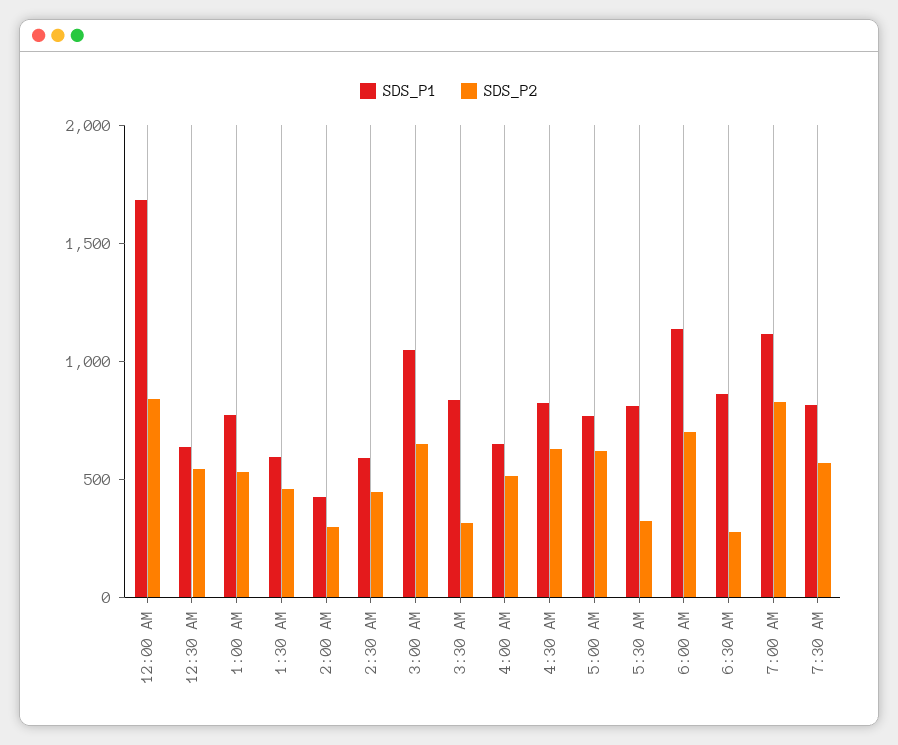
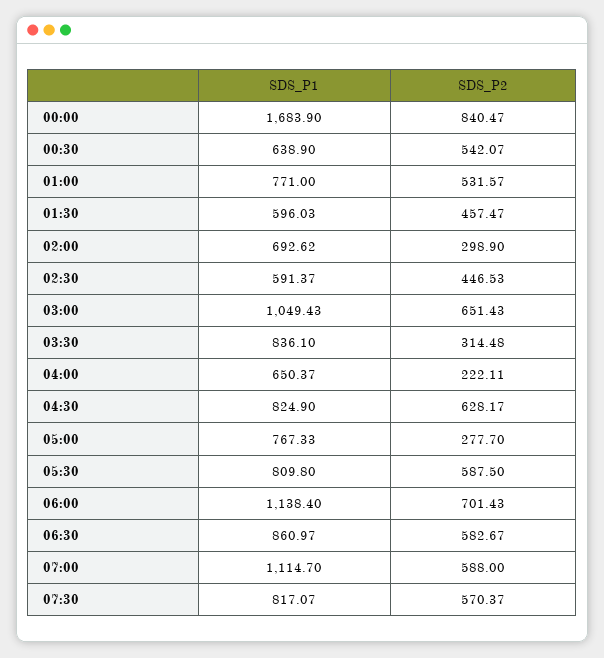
  {
    "SDS_P1": {
      "12:00 AM": 1683.9,
      "12:30 AM": 638.9,
      "1:00 AM": 771,
      "1:30 AM": 596.03,
-     "2:00 AM": 400,
+     "2:00 AM": 692.62,
      "2:30 AM": 591.37,
      "3:00 AM": 1049.43,
      "3:30 AM": 836.1,
      "4:00 AM": 650.37,
      "4:30 AM": 824.9,
      "5:00 AM": 767.33,
      "5:30 AM": 809.8,
      "6:00 AM": 1138.4,
      "6:30 AM": 860.97,
      "7:00 AM": 1114.7,
      "7:30 AM": 817.07
    },
    "SDS_P2": {
      "12:00 AM": 840.47,
      "12:30 AM": 542.07,
      "1:00 AM": 531.57,
      "1:30 AM": 457.47,
      "2:00 AM": 298.9,
      "2:30 AM": 446.53,
      "3:00 AM": 651.43,
      "3:30 AM": 314.48,
-     "4:00 AM": 500,
+     "4:00 AM": 222.11,
      "4:30 AM": 628.17,
-     "5:00 AM": 600,
+     "5:00 AM": 277.7,
-     "5:30 AM": 300,
+     "5:30 AM": 587.5,
      "6:00 AM": 701.43,
-     "6:30 AM": 300,
+     "6:30 AM": 582.67,
-     "7:00 AM": 800,
+     "7:00 AM": 588,
      "7:30 AM": 570.37
    }
  }

